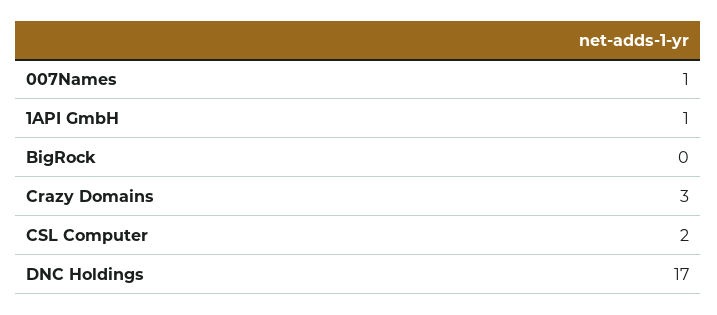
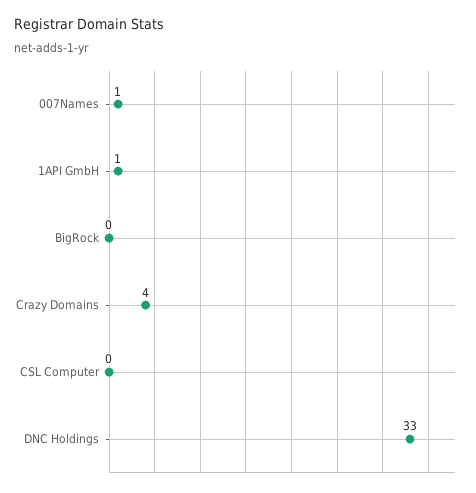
  {
    "007Names": 1,
    "1API GmbH": 1,
    "BigRock": 0,
-   "Crazy Domains": 3,
+   "Crazy Domains": 4,
-   "CSL Computer": 2,
+   "CSL Computer": 0,
-   "DNC Holdings": 17
+   "DNC Holdings": 33
  }

